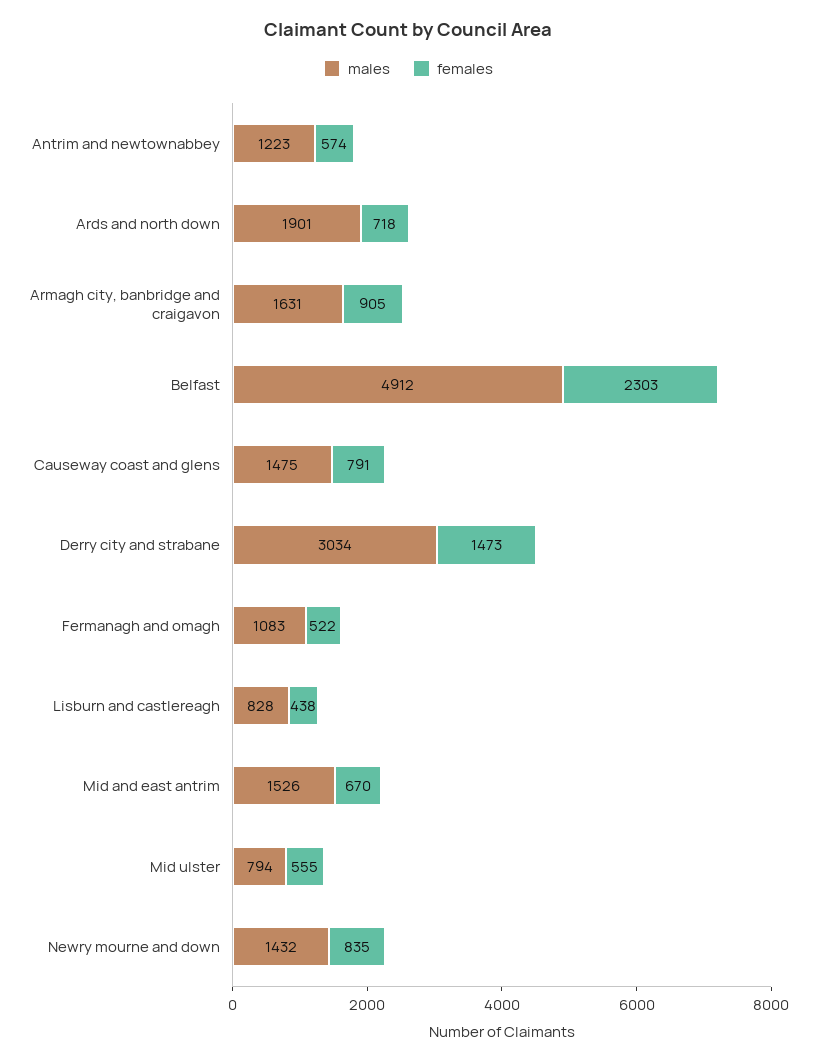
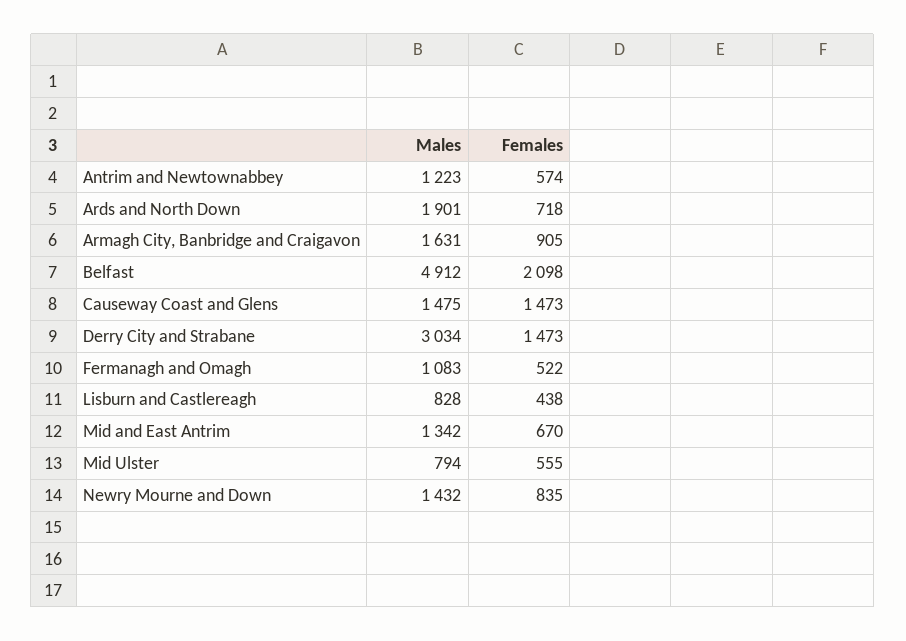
  {
    "males": {
      "Antrim and newtownabbey": 1223,
      "Ards and north down": 1901,
      "Armagh city, banbridge and craigavon": 1631,
      "Belfast": 4912,
      "Causeway coast and glens": 1475,
      "Derry city and strabane": 3034,
      "Fermanagh and omagh": 1083,
      "Lisburn and castlereagh": 828,
-     "Mid and east antrim": 1526,
+     "Mid and east antrim": 1342,
      "Mid ulster": 794,
      "Newry mourne and down": 1432
    },
    "females": {
      "Antrim and newtownabbey": 574,
      "Ards and north down": 718,
      "Armagh city, banbridge and craigavon": 905,
-     "Belfast": 2303,
+     "Belfast": 2098,
-     "Causeway coast and glens": 791,
+     "Causeway coast and glens": 1473,
      "Derry city and strabane": 1473,
      "Fermanagh and omagh": 522,
      "Lisburn and castlereagh": 438,
      "Mid and east antrim": 670,
      "Mid ulster": 555,
      "Newry mourne and down": 835
    }
  }

